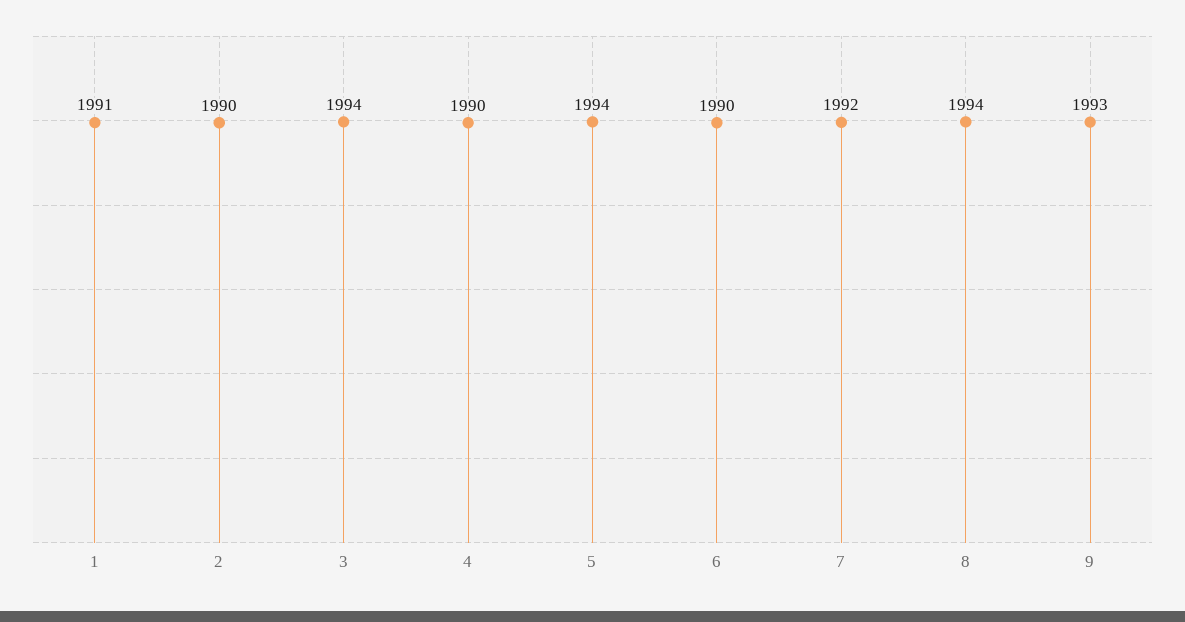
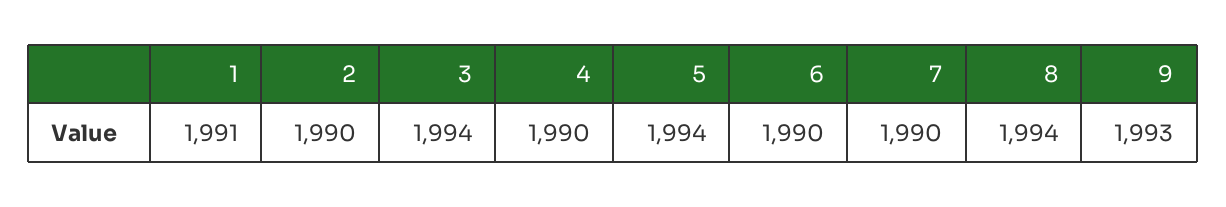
  {
    "1": 1991,
    "2": 1990,
    "3": 1994,
    "4": 1990,
    "5": 1994,
    "6": 1990,
-   "7": 1992,
+   "7": 1990,
    "8": 1994,
    "9": 1993
  }

